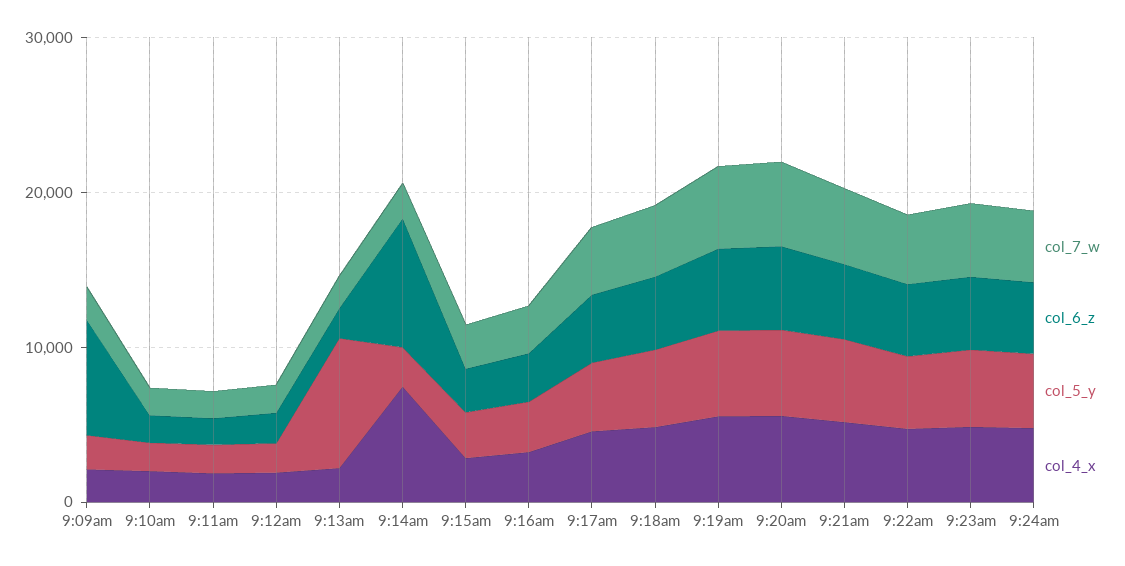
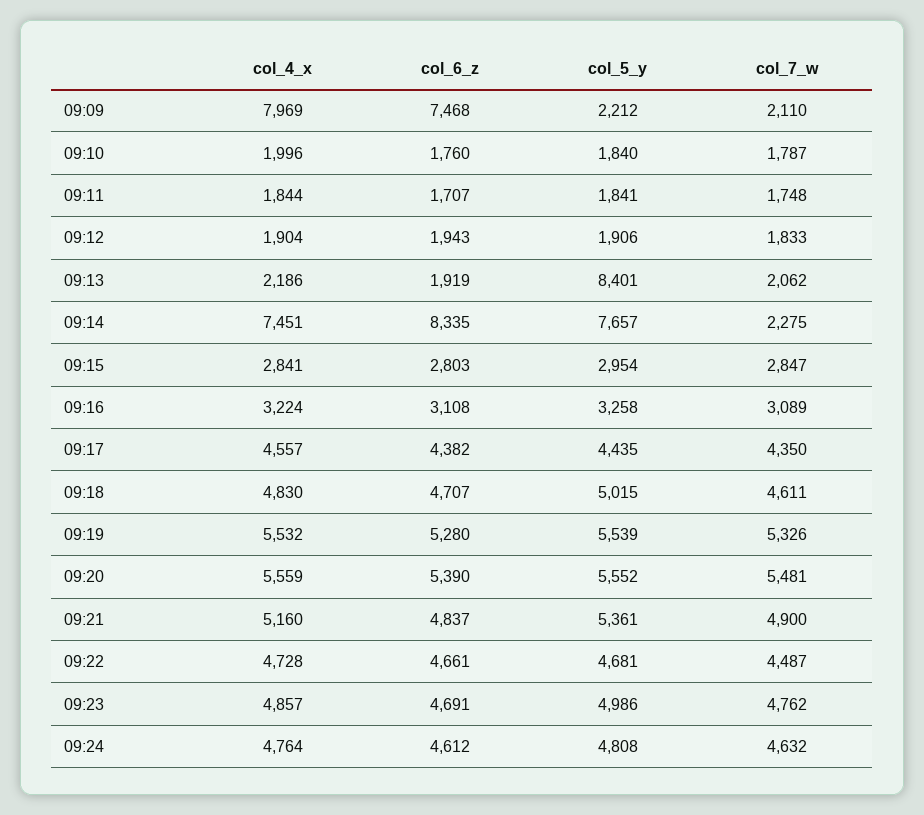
  {
    "col_7_w": {
      "9:09am": 2110,
      "9:10am": 1787,
      "9:11am": 1748,
      "9:12am": 1833,
      "9:13am": 2062,
      "9:14am": 2275,
      "9:15am": 2847,
      "9:16am": 3089,
      "9:17am": 4350,
      "9:18am": 4611,
      "9:19am": 5326,
      "9:20am": 5481,
      "9:21am": 4900,
      "9:22am": 4487,
      "9:23am": 4762,
      "9:24am": 4632
    },
    "col_6_z": {
      "9:09am": 7468,
      "9:10am": 1760,
      "9:11am": 1707,
      "9:12am": 1943,
      "9:13am": 1919,
      "9:14am": 8335,
      "9:15am": 2803,
      "9:16am": 3108,
      "9:17am": 4382,
      "9:18am": 4707,
      "9:19am": 5280,
      "9:20am": 5390,
      "9:21am": 4837,
      "9:22am": 4661,
      "9:23am": 4691,
      "9:24am": 4612
    },
    "col_5_y": {
      "9:09am": 2212,
      "9:10am": 1840,
      "9:11am": 1841,
      "9:12am": 1906,
      "9:13am": 8401,
-     "9:14am": 2000,
+     "9:14am": 7657,
      "9:15am": 2954,
      "9:16am": 3258,
      "9:17am": 4435,
      "9:18am": 5015,
      "9:19am": 5539,
      "9:20am": 5552,
      "9:21am": 5361,
      "9:22am": 4681,
      "9:23am": 4986,
      "9:24am": 4808
    },
    "col_4_x": {
-     "9:09am": 2000,
+     "9:09am": 7969,
      "9:10am": 1996,
      "9:11am": 1844,
      "9:12am": 1904,
      "9:13am": 2186,
      "9:14am": 7451,
      "9:15am": 2841,
      "9:16am": 3224,
      "9:17am": 4557,
      "9:18am": 4830,
      "9:19am": 5532,
      "9:20am": 5559,
      "9:21am": 5160,
      "9:22am": 4728,
      "9:23am": 4857,
      "9:24am": 4764
    }
  }

